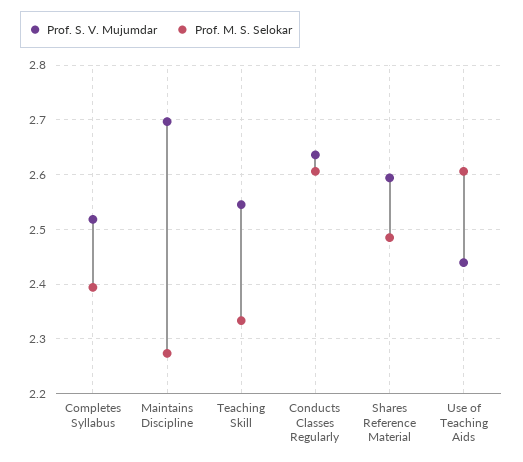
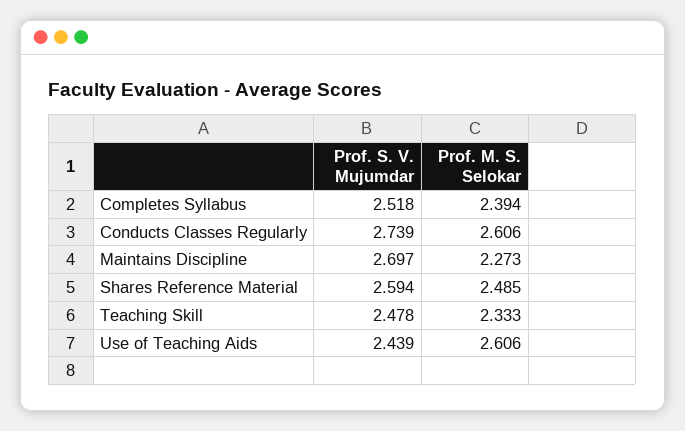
  {
    "Prof. S. V. Mujumdar": {
      "Completes Syllabus": 2.518,
      "Maintains Discipline": 2.697,
-     "Teaching Skill": 2.54,
+     "Teaching Skill": 2.478,
-     "Conducts Classes Regularly": 2.64,
+     "Conducts Classes Regularly": 2.739,
      "Shares Reference Material": 2.594,
      "Use of Teaching Aids": 2.439
    },
    "Prof. M. S. Selokar": {
      "Completes Syllabus": 2.394,
      "Maintains Discipline": 2.273,
      "Teaching Skill": 2.333,
      "Conducts Classes Regularly": 2.606,
      "Shares Reference Material": 2.485,
      "Use of Teaching Aids": 2.606
    }
  }

